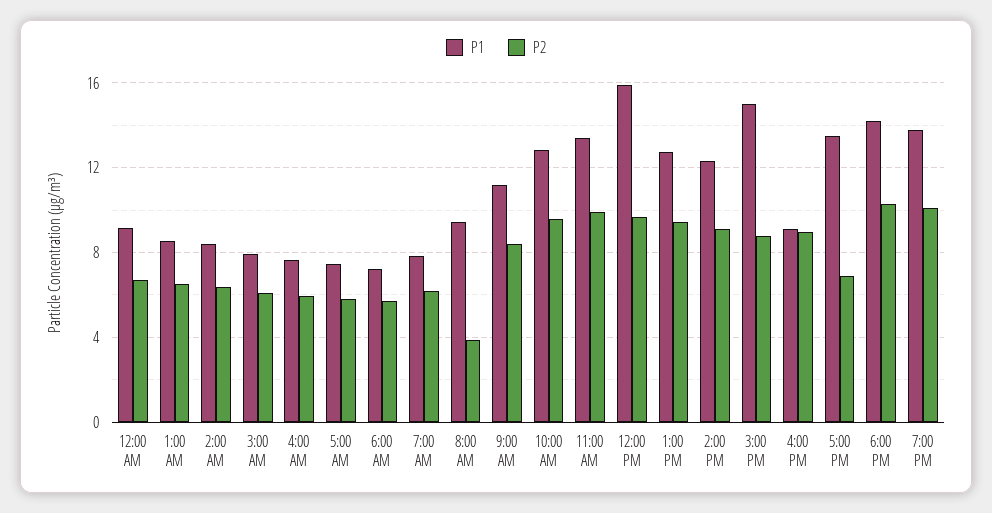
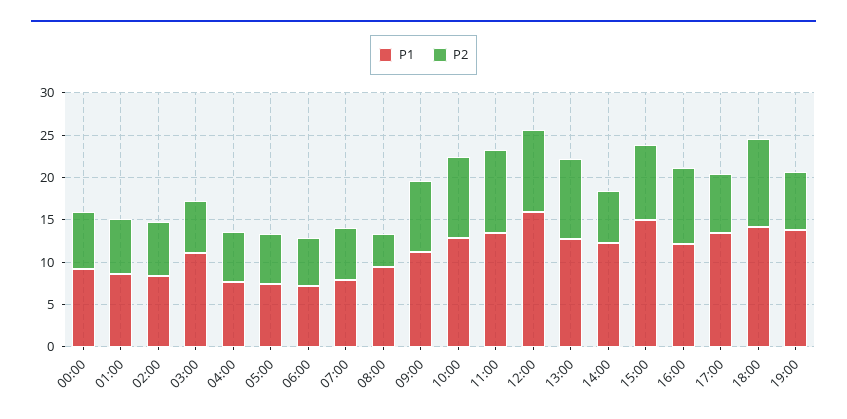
  {
    "P1": {
      "12:00 AM": 9,
      "1:00 AM": 8.5,
      "2:00 AM": 8.5,
-     "3:00 AM": 8,
+     "3:00 AM": 11,
      "4:00 AM": 7.5,
      "5:00 AM": 7.5,
      "6:00 AM": 7,
      "7:00 AM": 8,
      "8:00 AM": 9.5,
      "9:00 AM": 11,
      "10:00 AM": 13,
      "11:00 AM": 13.5,
      "12:00 PM": 16,
      "1:00 PM": 13,
      "2:00 PM": 12.5,
      "3:00 PM": 15,
-     "4:00 PM": 9,
+     "4:00 PM": 12,
      "5:00 PM": 13.5,
      "6:00 PM": 14,
      "7:00 PM": 14
    },
    "P2": {
      "12:00 AM": 6.5,
      "1:00 AM": 6.5,
      "2:00 AM": 6.5,
      "3:00 AM": 6,
      "4:00 AM": 6,
      "5:00 AM": 6,
      "6:00 AM": 5.5,
      "7:00 AM": 6,
      "8:00 AM": 4,
      "9:00 AM": 8.5,
      "10:00 AM": 9.5,
      "11:00 AM": 10,
      "12:00 PM": 9.5,
      "1:00 PM": 9.5,
-     "2:00 PM": 9,
+     "2:00 PM": 6,
      "3:00 PM": 9,
      "4:00 PM": 9,
      "5:00 PM": 7,
      "6:00 PM": 10.5,
-     "7:00 PM": 10
+     "7:00 PM": 7
    }
  }

